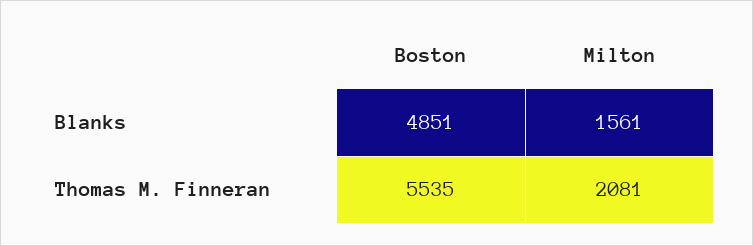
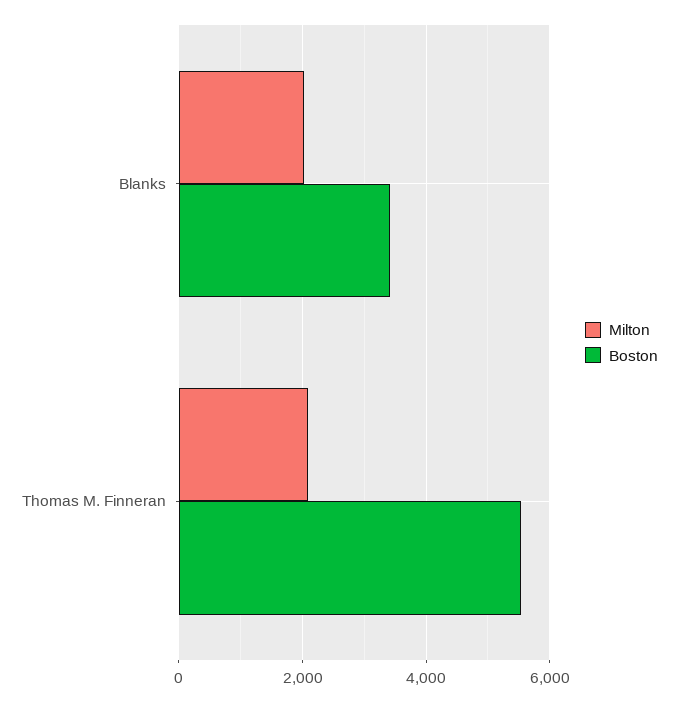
  {
    "Boston": {
-     "Blanks": 4851,
+     "Blanks": 3400,
      "Thomas M. Finneran": 5535
    },
    "Milton": {
-     "Blanks": 1561,
+     "Blanks": 2000,
      "Thomas M. Finneran": 2081
    }
  }

